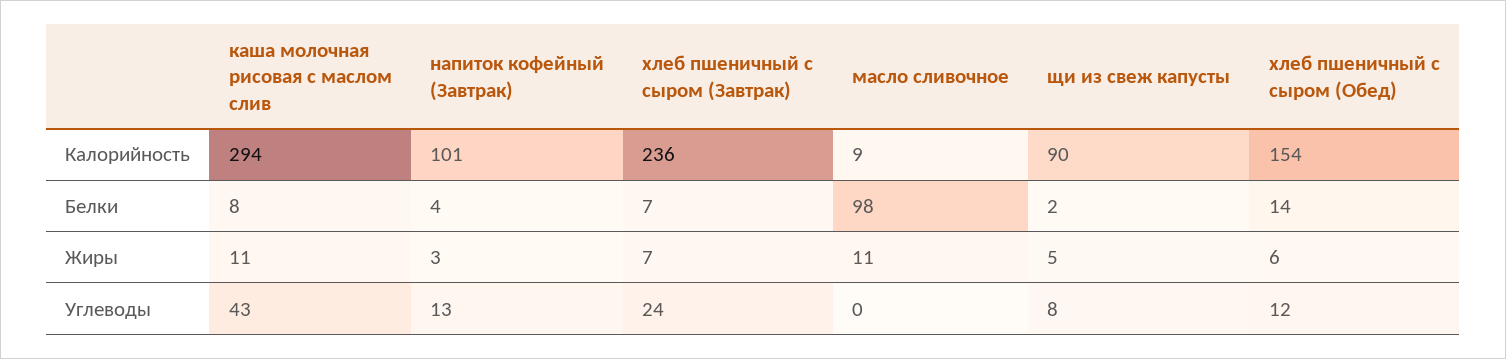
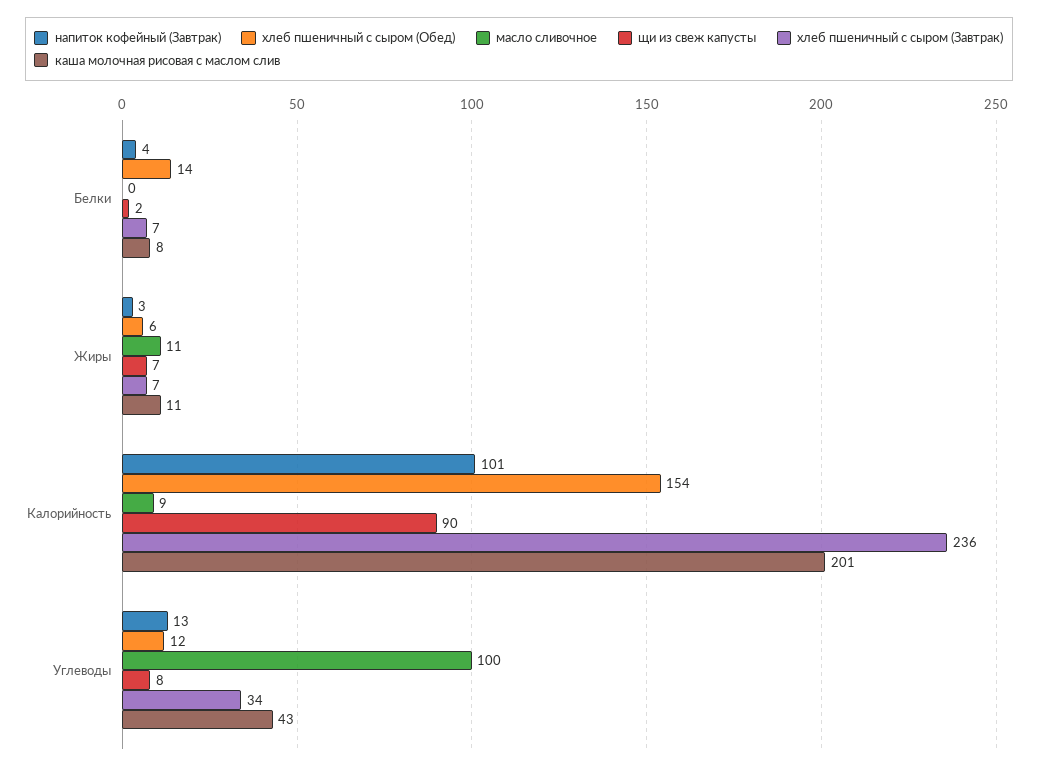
  {
    "каша молочная рисовая с маслом слив": {
-     "Калорийность": 294,
+     "Калорийность": 201,
      "Белки": 8,
      "Жиры": 11,
      "Углеводы": 43
    },
    "напиток кофейный (Завтрак)": {
      "Калорийность": 101,
      "Белки": 4,
      "Жиры": 3,
      "Углеводы": 13
    },
    "хлеб пшеничный с сыром (Завтрак)": {
      "Калорийность": 236,
      "Белки": 7,
      "Жиры": 7,
-     "Углеводы": 24
+     "Углеводы": 34
    },
    "масло сливочное": {
      "Калорийность": 9,
-     "Белки": 98,
+     "Белки": 0,
      "Жиры": 11,
-     "Углеводы": 0
+     "Углеводы": 100
    },
    "щи из свеж капусты": {
      "Калорийность": 90,
      "Белки": 2,
-     "Жиры": 5,
+     "Жиры": 7,
      "Углеводы": 8
    },
    "хлеб пшеничный с сыром (Обед)": {
      "Калорийность": 154,
      "Белки": 14,
      "Жиры": 6,
      "Углеводы": 12
    }
  }

